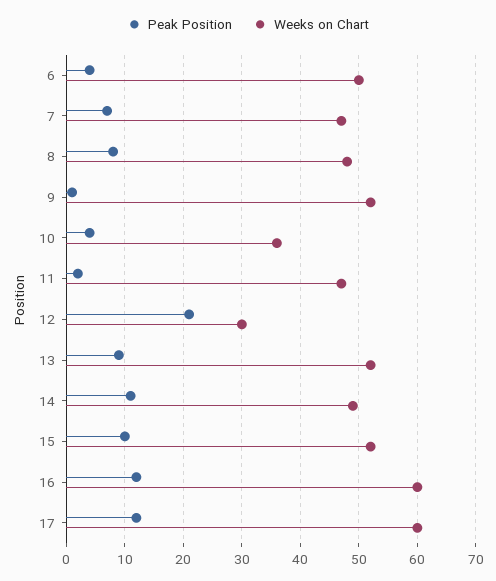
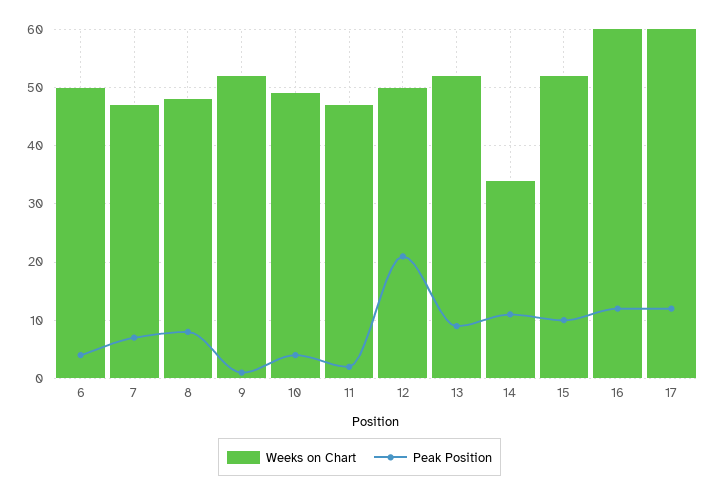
  {
    "Peak Position": {
      "6": 5,
      "7": 5,
      "8": 10,
      "9": 0,
      "10": 5,
      "11": 0,
      "12": 20,
      "13": 10,
      "14": 10,
      "15": 10,
      "16": 10,
      "17": 10
    },
    "Weeks on Chart": {
      "6": 50,
      "7": 45,
      "8": 50,
      "9": 50,
-     "10": 35,
+     "10": 50,
      "11": 45,
-     "12": 30,
+     "12": 50,
      "13": 50,
-     "14": 50,
+     "14": 35,
      "15": 50,
      "16": 60,
      "17": 60
    }
  }

